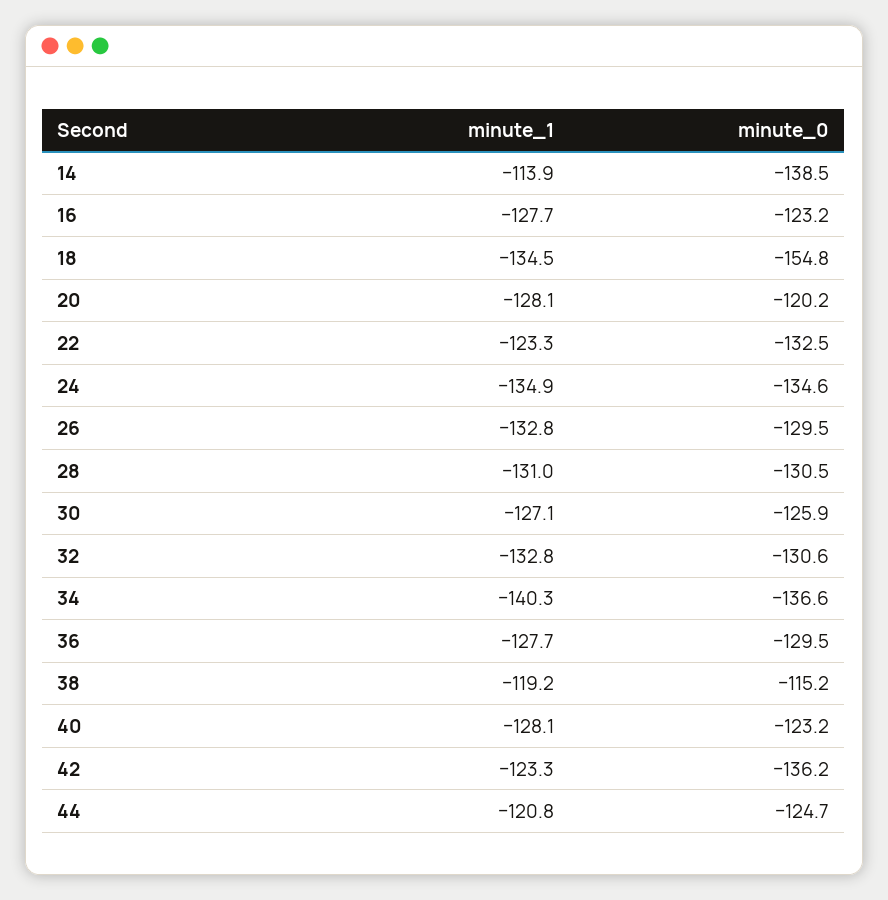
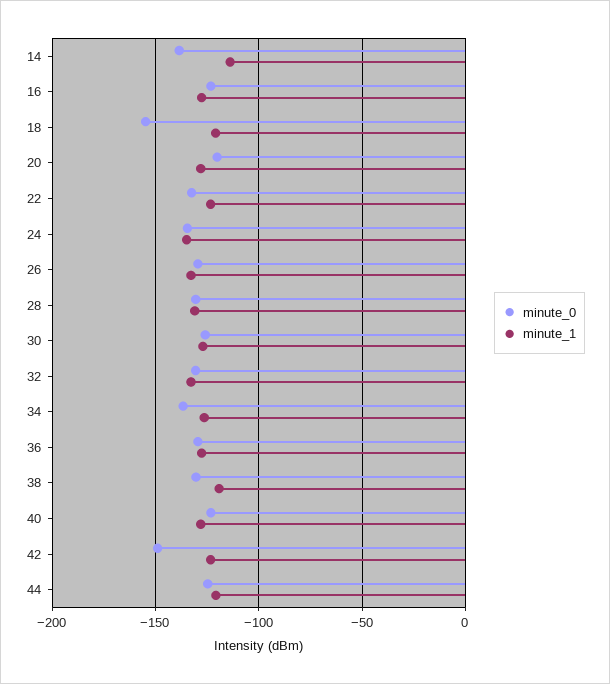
  {
    "minute_1": {
      "14": -113.9,
      "16": -127.7,
-     "18": -134.5,
+     "18": -120,
      "20": -128.1,
      "22": -123.3,
      "24": -134.9,
      "26": -132.8,
      "28": -131,
      "30": -127.1,
      "32": -132.8,
-     "34": -140.3,
+     "34": -125,
      "36": -127.7,
      "38": -119.2,
      "40": -128.1,
      "42": -123.3,
      "44": -120.8
    },
    "minute_0": {
      "14": -138.5,
      "16": -123.2,
      "18": -154.8,
      "20": -120.2,
      "22": -132.5,
      "24": -134.6,
      "26": -129.5,
      "28": -130.5,
      "30": -125.9,
      "32": -130.6,
      "34": -136.6,
      "36": -129.5,
-     "38": -115.2,
+     "38": -130,
      "40": -123.2,
-     "42": -136.2,
+     "42": -150,
      "44": -124.7
    }
  }

